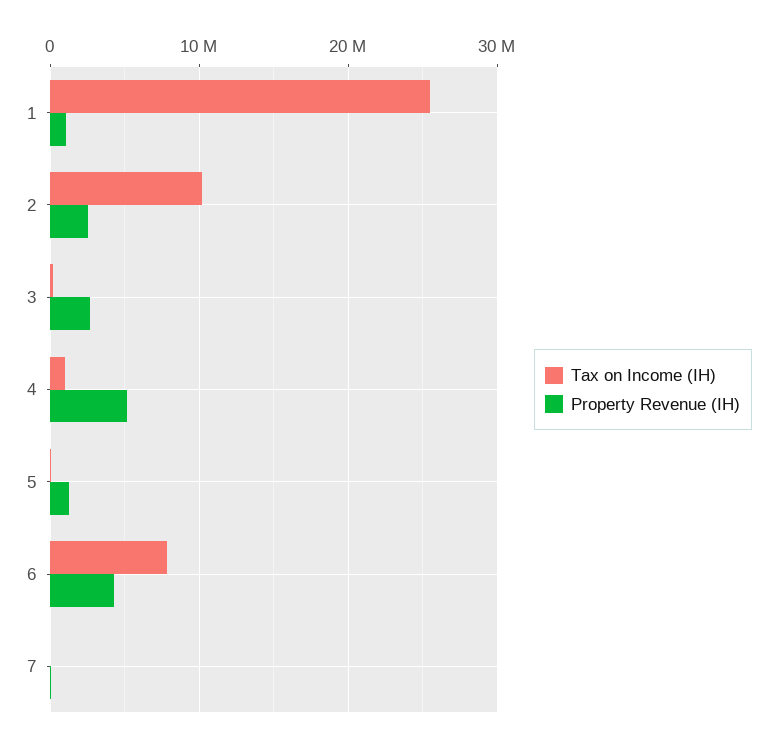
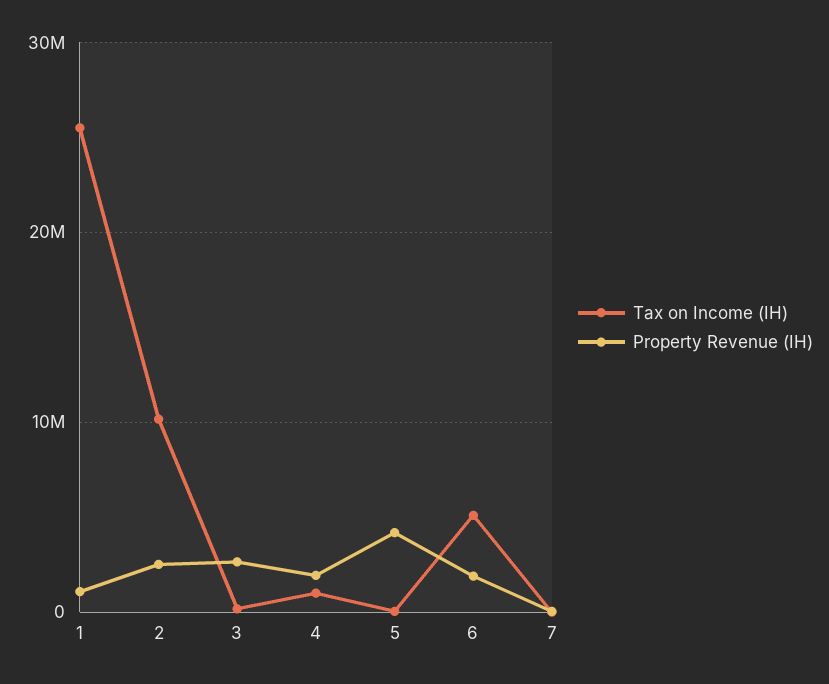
  {
    "Tax on Income (IH)": {
      "1": 26000000,
      "2": 10000000,
      "3": 0,
      "4": 1000000,
      "5": 0,
-     "6": 8000000,
+     "6": 5000000,
      "7": 0
    },
    "Property Revenue (IH)": {
      "1": 1000000,
      "2": 3000000,
      "3": 3000000,
-     "4": 5000000,
+     "4": 2000000,
-     "5": 1000000,
+     "5": 4000000,
-     "6": 4000000,
+     "6": 2000000,
      "7": 0
    }
  }

